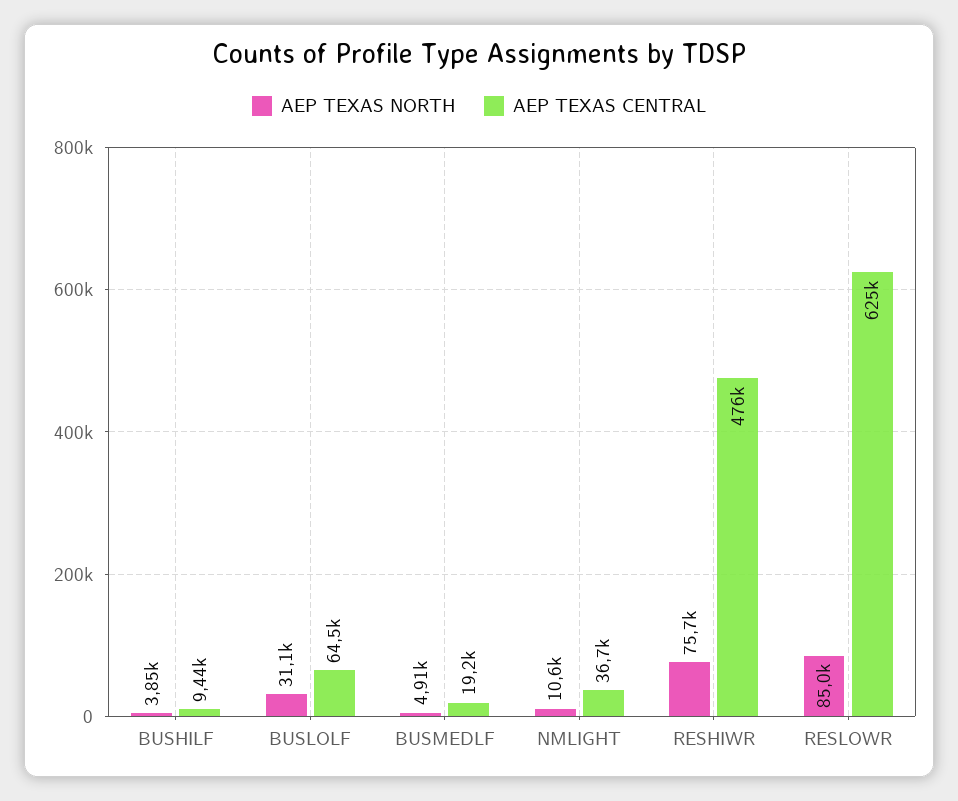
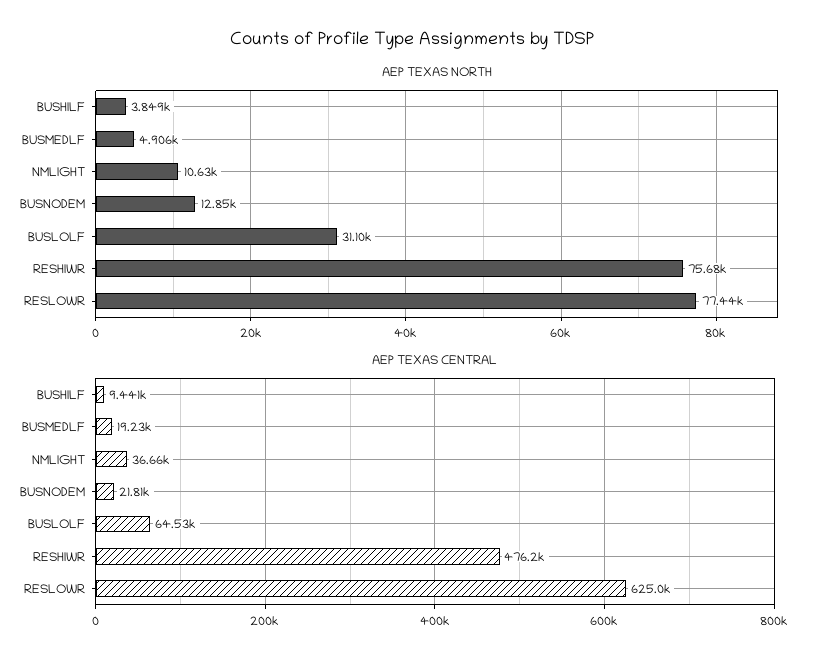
  {
    "AEP TEXAS NORTH": {
      "BUSHILF": 3849,
      "BUSLOLF": 31100,
      "BUSMEDLF": 4906,
      "NMLIGHT": 10630,
      "RESHIWR": 75680,
-     "RESLOWR": 85000
+     "RESLOWR": 77440,
+     "BUSNODEM": 12850
    },
    "AEP TEXAS CENTRAL": {
      "BUSHILF": 9441,
      "BUSLOLF": 64530,
      "BUSMEDLF": 19230,
      "NMLIGHT": 36660,
      "RESHIWR": 476200,
-     "RESLOWR": 625000
+     "RESLOWR": 625000,
+     "BUSNODEM": 21810
    }
  }

